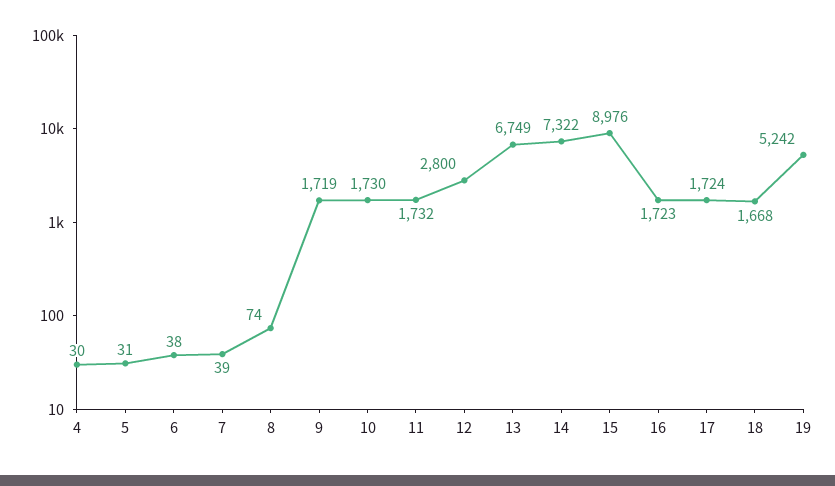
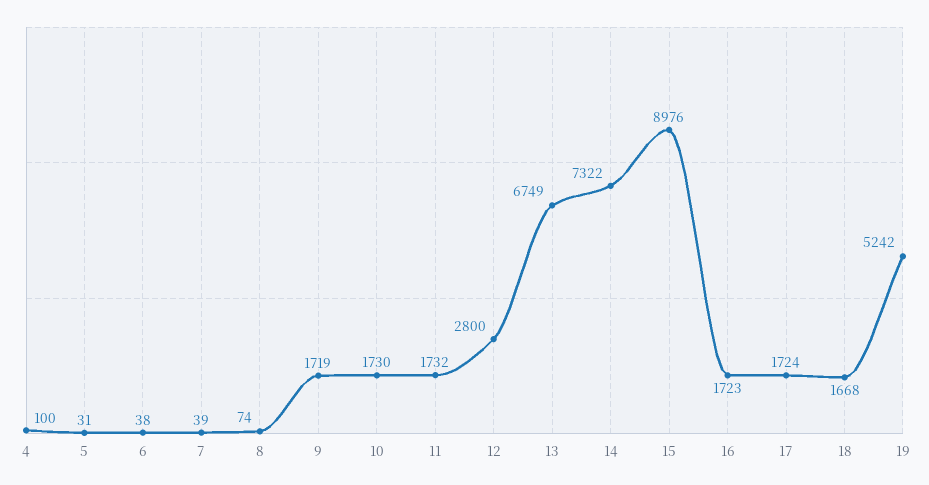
  {
-   "4": 30,
+   "4": 100,
    "5": 31,
    "6": 38,
    "7": 39,
    "8": 74,
    "9": 1719,
    "10": 1730,
    "11": 1732,
    "12": 2800,
    "13": 6749,
    "14": 7322,
    "15": 8976,
    "16": 1723,
    "17": 1724,
    "18": 1668,
    "19": 5242
  }

